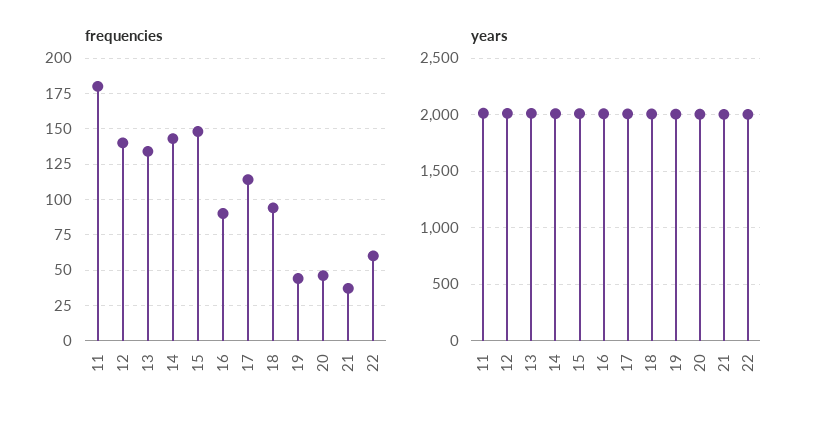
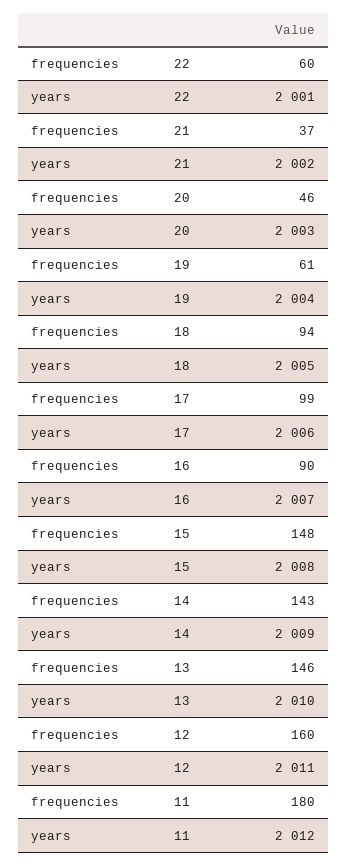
  {
    "frequencies": {
      "11": 180,
-     "12": 140,
+     "12": 160,
-     "13": 135,
+     "13": 146,
      "14": 143,
      "15": 148,
      "16": 90,
-     "17": 115,
+     "17": 99,
      "18": 94,
-     "19": 45,
+     "19": 61,
      "20": 46,
      "21": 37,
      "22": 60
    },
    "years": {
      "11": 2012,
      "12": 2011,
      "13": 2010,
      "14": 2009,
      "15": 2008,
      "16": 2007,
      "17": 2006,
      "18": 2005,
      "19": 2004,
      "20": 2003,
      "21": 2002,
      "22": 2001
    }
  }

